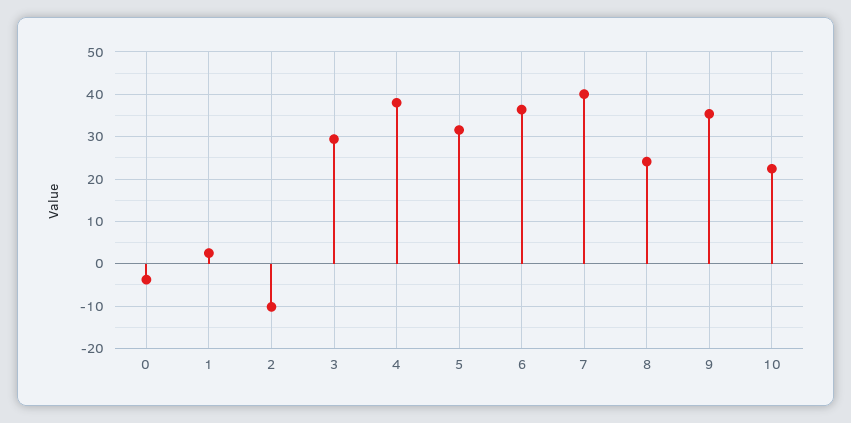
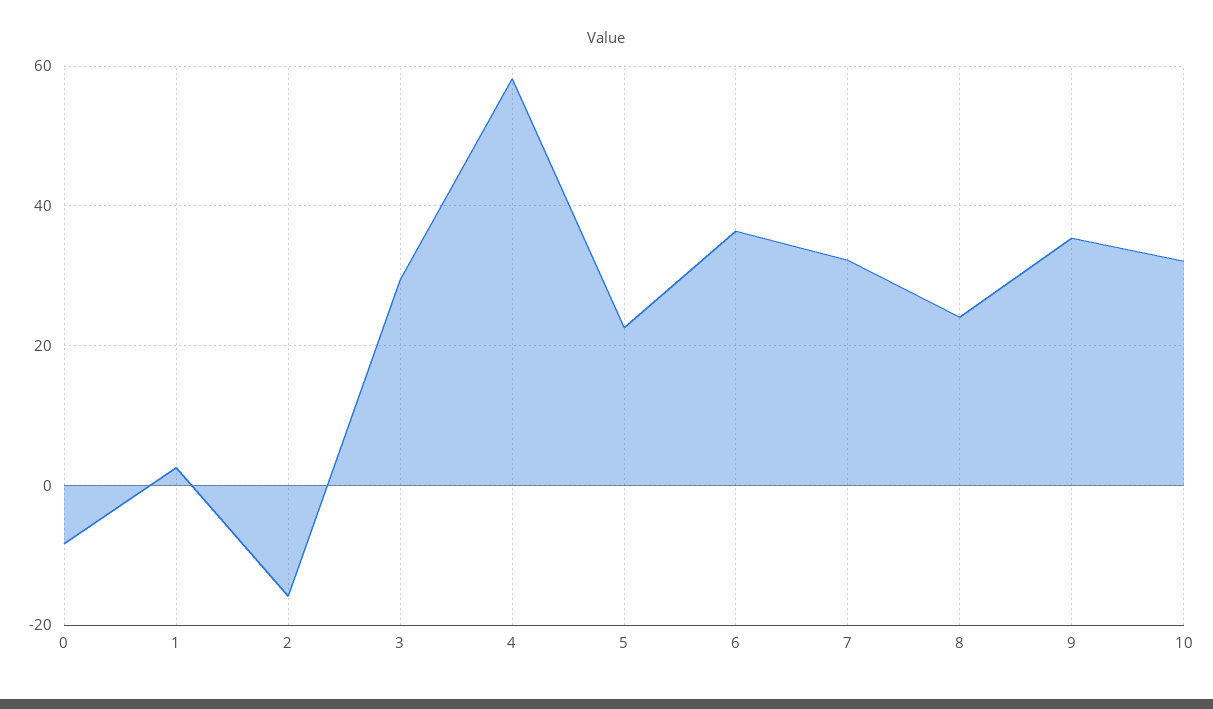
  {
-   "0": -4,
+   "0": -8,
    "1": 2,
-   "2": -10,
+   "2": -16,
    "3": 30,
-   "4": 38,
+   "4": 58,
-   "5": 32,
+   "5": 22,
    "6": 36,
-   "7": 40,
+   "7": 32,
    "8": 24,
    "9": 36,
-   "10": 22
+   "10": 32
  }

